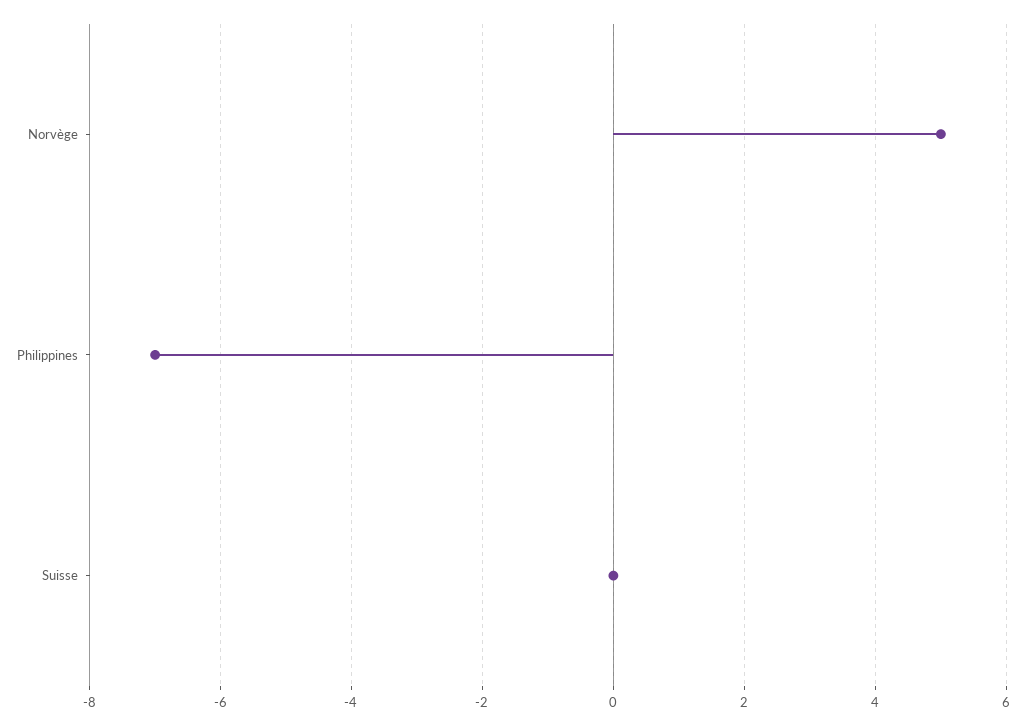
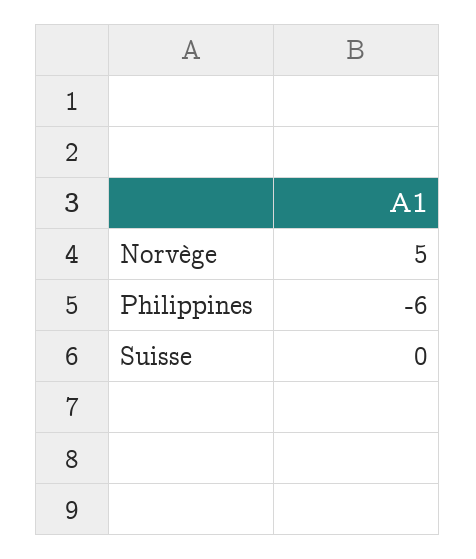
  {
    "Norvège": 5,
-   "Philippines": -7,
+   "Philippines": -6,
    "Suisse": 0
  }

